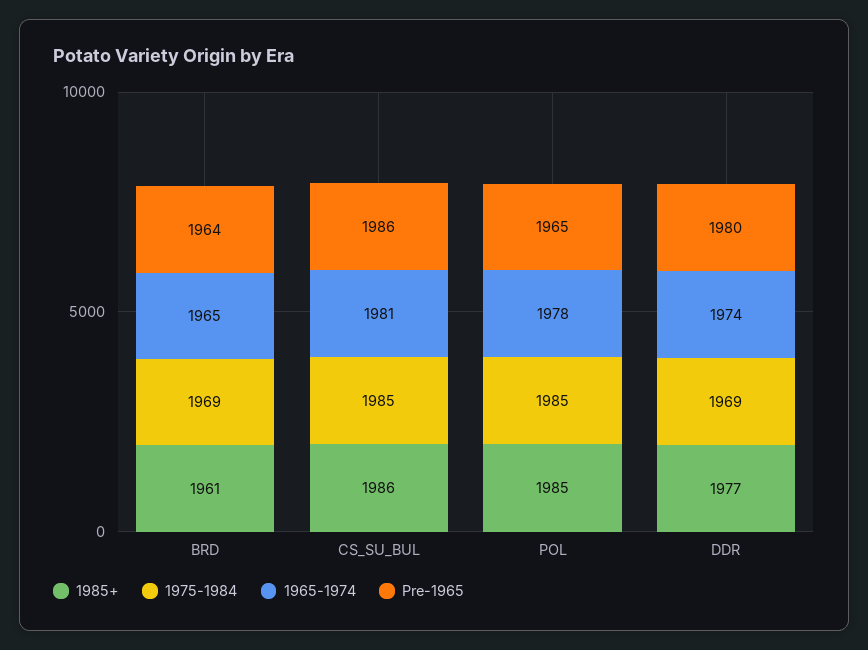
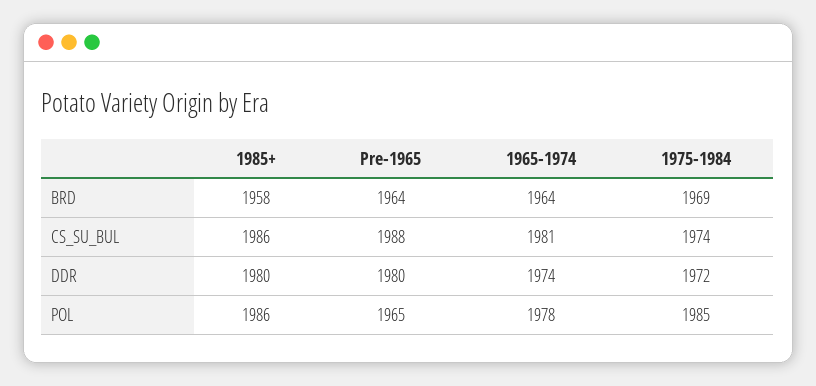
  {
    "1985+": {
-     "BRD": 1961,
+     "BRD": 1958,
      "CS_SU_BUL": 1986,
-     "POL": 1985,
+     "POL": 1986,
-     "DDR": 1977
+     "DDR": 1980
    },
    "1975-1984": {
      "BRD": 1969,
-     "CS_SU_BUL": 1985,
+     "CS_SU_BUL": 1974,
      "POL": 1985,
-     "DDR": 1969
+     "DDR": 1972
    },
    "1965-1974": {
-     "BRD": 1965,
+     "BRD": 1964,
      "CS_SU_BUL": 1981,
      "POL": 1978,
      "DDR": 1974
    },
    "Pre-1965": {
      "BRD": 1964,
-     "CS_SU_BUL": 1986,
+     "CS_SU_BUL": 1988,
      "POL": 1965,
      "DDR": 1980
    }
  }

